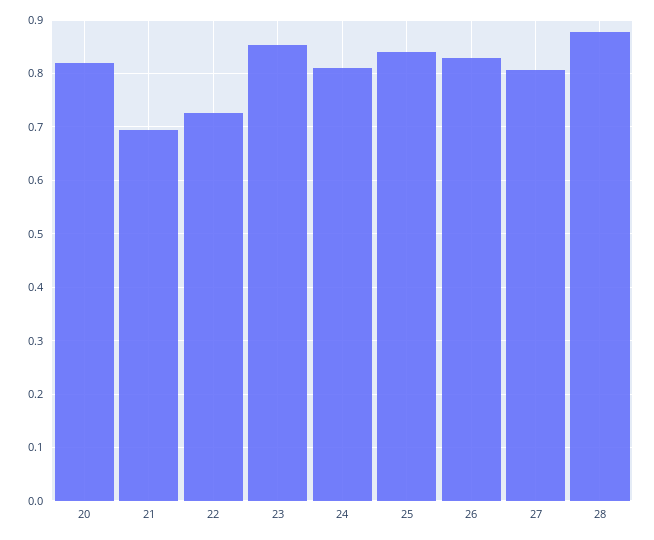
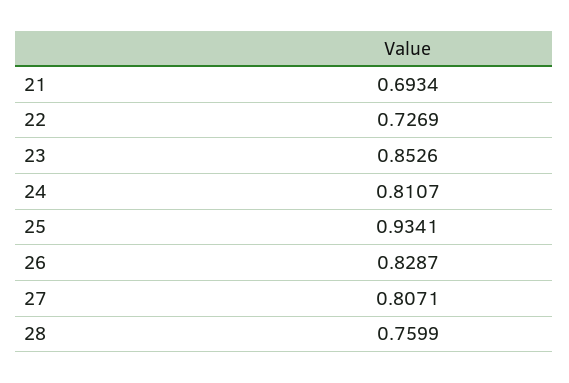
  {
-   "20": 0.82,
    "21": 0.6934,
    "22": 0.7269,
    "23": 0.8526,
    "24": 0.8107,
-   "25": 0.84,
+   "25": 0.9341,
    "26": 0.8287,
    "27": 0.8071,
-   "28": 0.88
+   "28": 0.7599
  }

